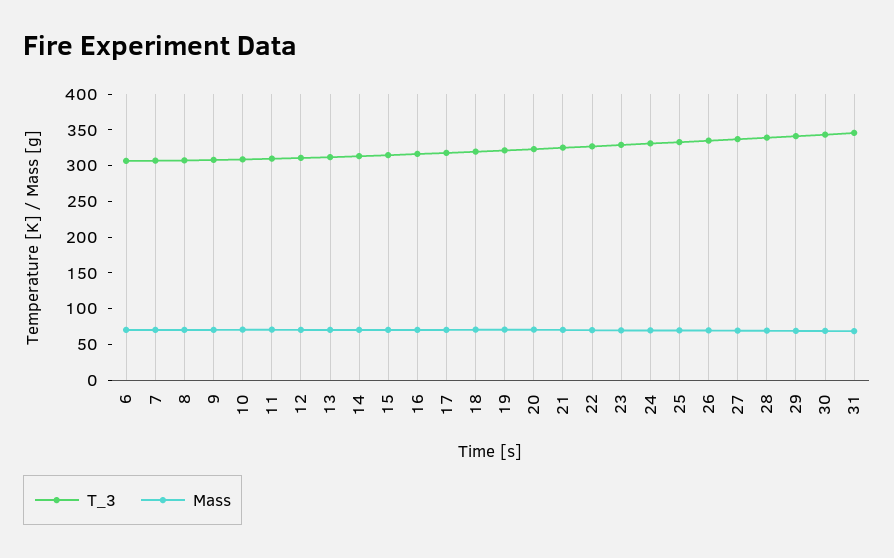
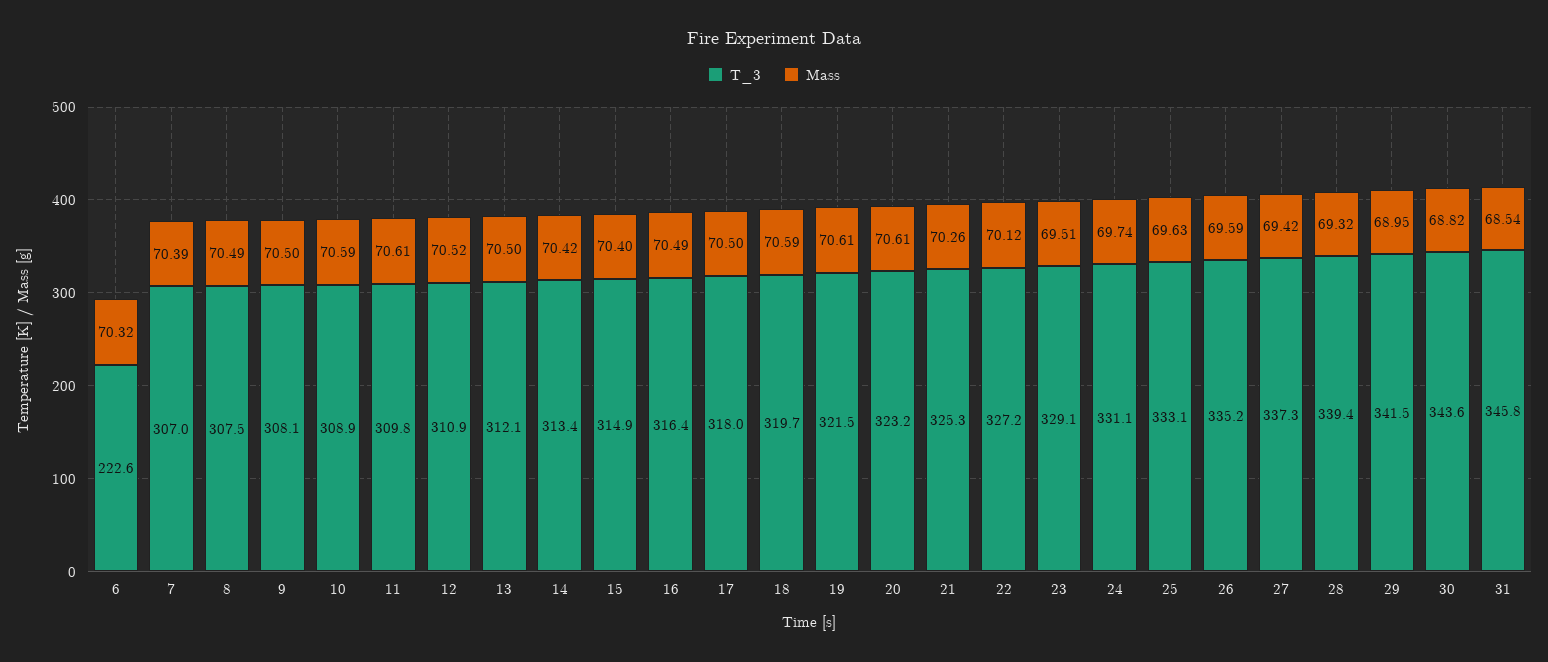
  {
    "T_3": {
-     "6": 300,
+     "6": 222.6,
      "7": 307,
      "8": 307.5,
      "9": 308.1,
      "10": 308.9,
      "11": 309.8,
      "12": 310.9,
      "13": 312.1,
      "14": 313.4,
      "15": 314.9,
      "16": 316.4,
      "17": 318,
      "18": 319.7,
      "19": 321.5,
      "20": 323.2,
      "21": 325.3,
      "22": 327.2,
      "23": 329.1,
      "24": 331.1,
      "25": 333.1,
      "26": 335.2,
      "27": 337.3,
      "28": 339.4,
      "29": 341.5,
      "30": 343.6,
      "31": 345.8
    },
    "Mass": {
      "6": 70.32,
      "7": 70.39,
      "8": 70.49,
      "9": 70.5,
      "10": 70.59,
      "11": 70.61,
      "12": 70.52,
      "13": 70.5,
      "14": 70.42,
      "15": 70.4,
      "16": 70.49,
      "17": 70.5,
      "18": 70.59,
      "19": 70.61,
      "20": 70.61,
      "21": 70.26,
      "22": 70.12,
      "23": 69.51,
      "24": 69.74,
      "25": 69.63,
      "26": 69.59,
      "27": 69.42,
      "28": 69.32,
      "29": 68.95,
      "30": 68.82,
      "31": 68.54
    }
  }

